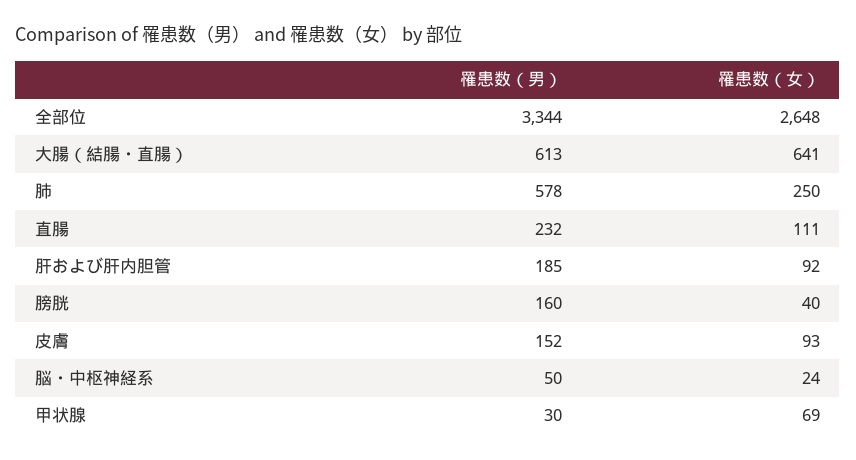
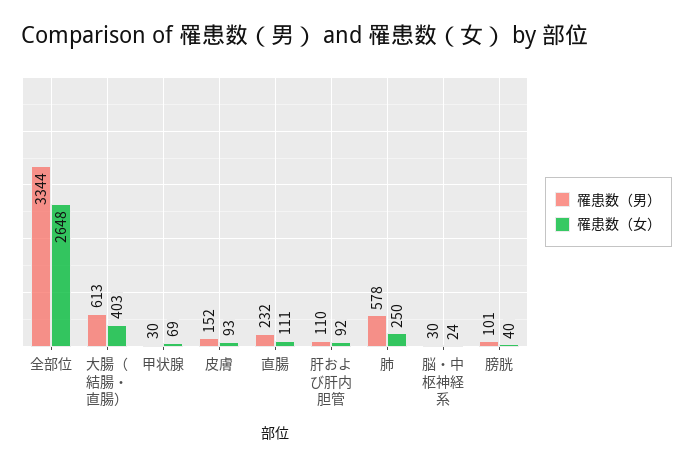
  {
    "罹患数（男）": {
      "全部位": 3344,
      "大腸（結腸・直腸）": 613,
      "肺": 578,
      "直腸": 232,
-     "肝および肝内胆管": 185,
+     "肝および肝内胆管": 110,
-     "膀胱": 160,
+     "膀胱": 101,
      "皮膚": 152,
-     "脳・中枢神経系": 50,
+     "脳・中枢神経系": 30,
      "甲状腺": 30
    },
    "罹患数（女）": {
      "全部位": 2648,
-     "大腸（結腸・直腸）": 641,
+     "大腸（結腸・直腸）": 403,
      "肺": 250,
      "直腸": 111,
      "肝および肝内胆管": 92,
      "膀胱": 40,
      "皮膚": 93,
      "脳・中枢神経系": 24,
      "甲状腺": 69
    }
  }

